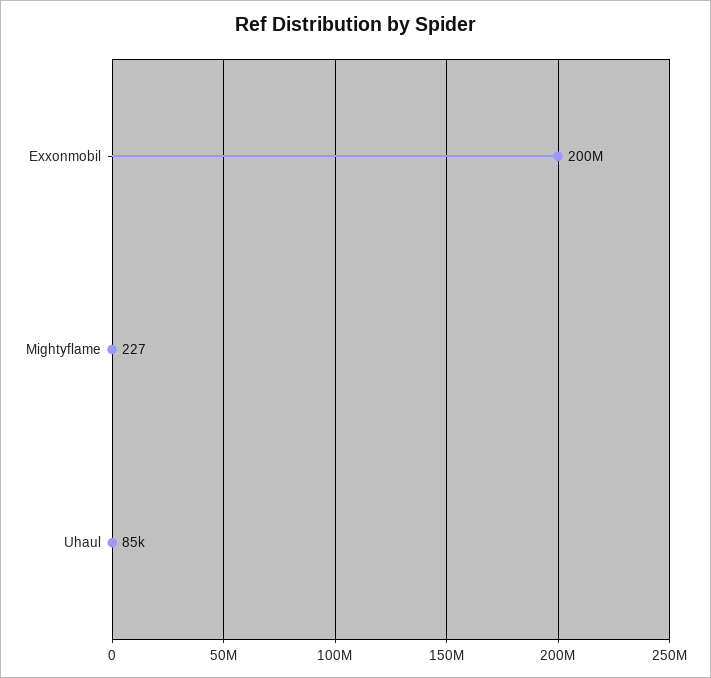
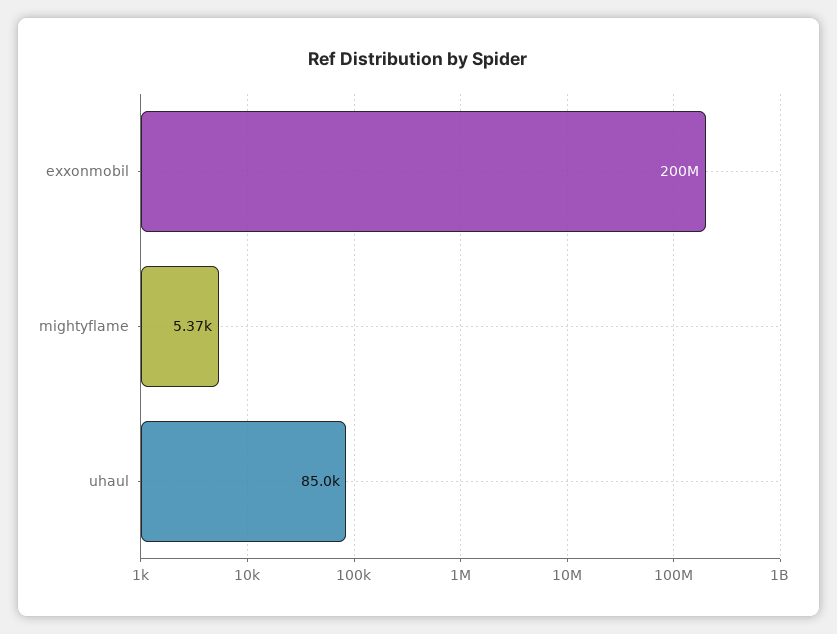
  {
    "Exxonmobil": 200000000,
-   "Mightyflame": 227,
+   "Mightyflame": 5370,
    "Uhaul": 85000
  }

